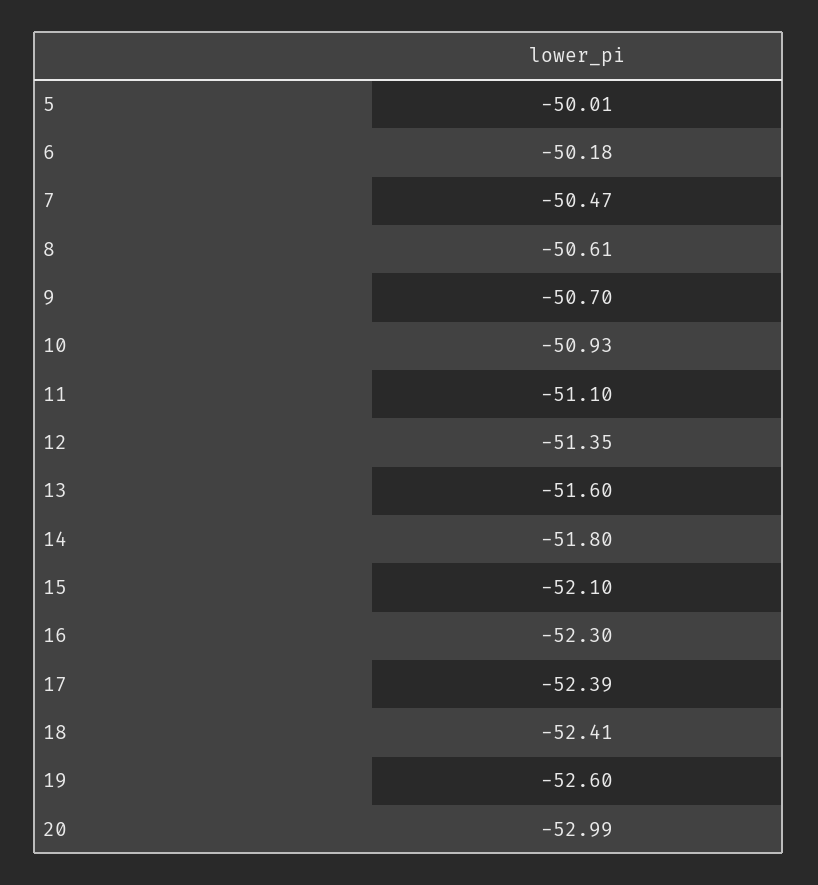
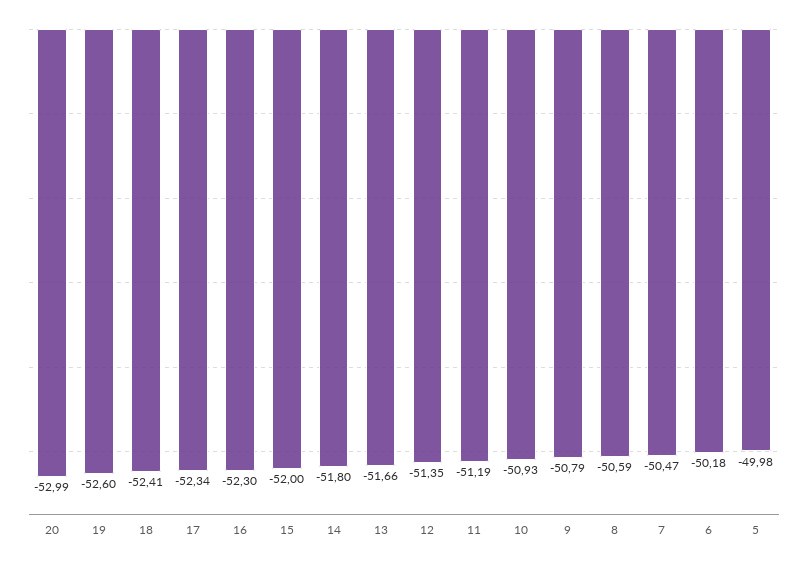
  {
-   "5": -50.01,
+   "5": -49.98,
    "6": -50.18,
    "7": -50.47,
-   "8": -50.61,
+   "8": -50.59,
-   "9": -50.7,
+   "9": -50.79,
    "10": -50.93,
-   "11": -51.1,
+   "11": -51.19,
    "12": -51.35,
-   "13": -51.6,
+   "13": -51.66,
    "14": -51.8,
-   "15": -52.1,
+   "15": -52,
    "16": -52.3,
-   "17": -52.39,
+   "17": -52.34,
    "18": -52.41,
    "19": -52.6,
    "20": -52.99
  }

